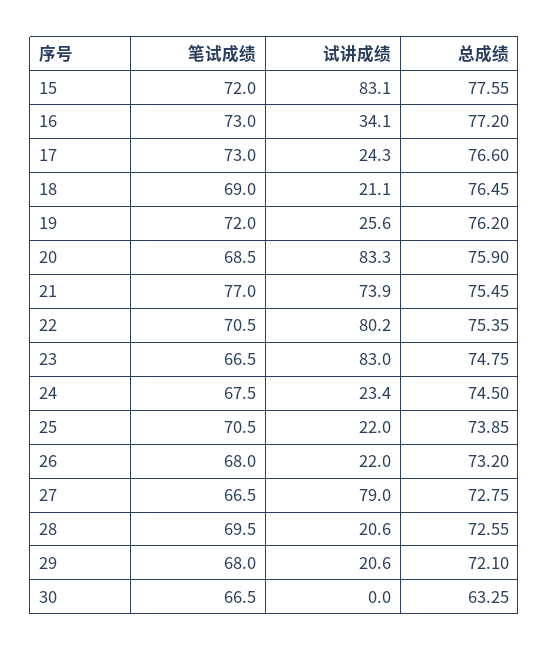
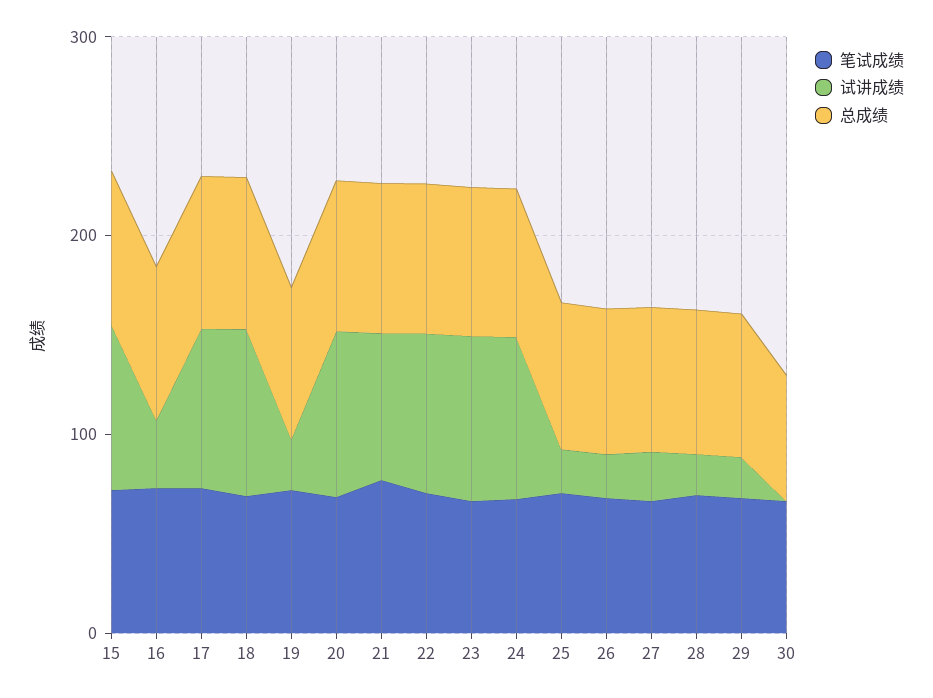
  {
    "笔试成绩": {
      "15": 72,
      "16": 73,
      "17": 73,
      "18": 69,
      "19": 72,
      "20": 68.5,
      "21": 77,
      "22": 70.5,
      "23": 66.5,
      "24": 67.5,
      "25": 70.5,
      "26": 68,
      "27": 66.5,
      "28": 69.5,
      "29": 68,
      "30": 66.5
    },
    "试讲成绩": {
      "15": 83.1,
      "16": 34.1,
-     "17": 24.3,
+     "17": 80,
-     "18": 21.1,
+     "18": 80,
      "19": 25.6,
      "20": 83.3,
      "21": 73.9,
      "22": 80.2,
      "23": 83,
-     "24": 23.4,
+     "24": 80,
      "25": 22,
      "26": 22,
-     "27": 79,
+     "27": 20,
      "28": 20.6,
      "29": 20.6,
      "30": 0
    },
    "总成绩": {
      "15": 77.55,
      "16": 77.2,
      "17": 76.6,
      "18": 76.45,
      "19": 76.2,
      "20": 75.9,
      "21": 75.45,
      "22": 75.35,
      "23": 74.75,
      "24": 74.5,
      "25": 73.85,
      "26": 73.2,
      "27": 72.75,
      "28": 72.55,
      "29": 72.1,
      "30": 63.25
    }
  }

